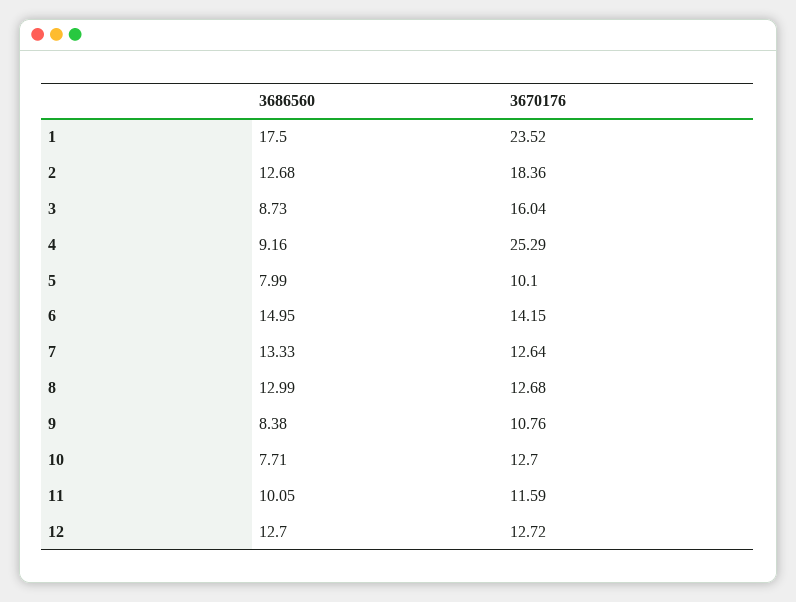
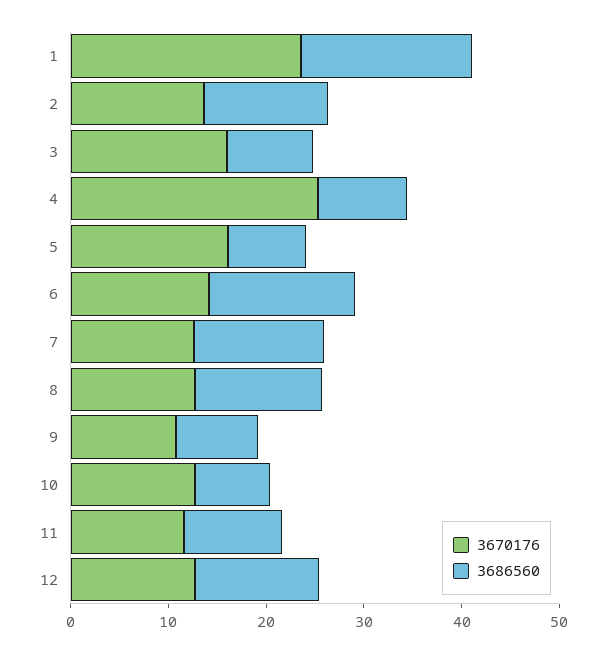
  {
    "3686560": {
      "1": 17.5,
      "2": 12.68,
      "3": 8.73,
      "4": 9.16,
      "5": 7.99,
      "6": 14.95,
      "7": 13.33,
      "8": 12.99,
      "9": 8.38,
      "10": 7.71,
      "11": 10.05,
      "12": 12.7
    },
    "3670176": {
      "1": 23.52,
-     "2": 18.36,
+     "2": 14,
      "3": 16.04,
      "4": 25.29,
-     "5": 10.1,
+     "5": 16,
      "6": 14.15,
      "7": 12.64,
      "8": 12.68,
      "9": 10.76,
      "10": 12.7,
      "11": 11.59,
      "12": 12.72
    }
  }

